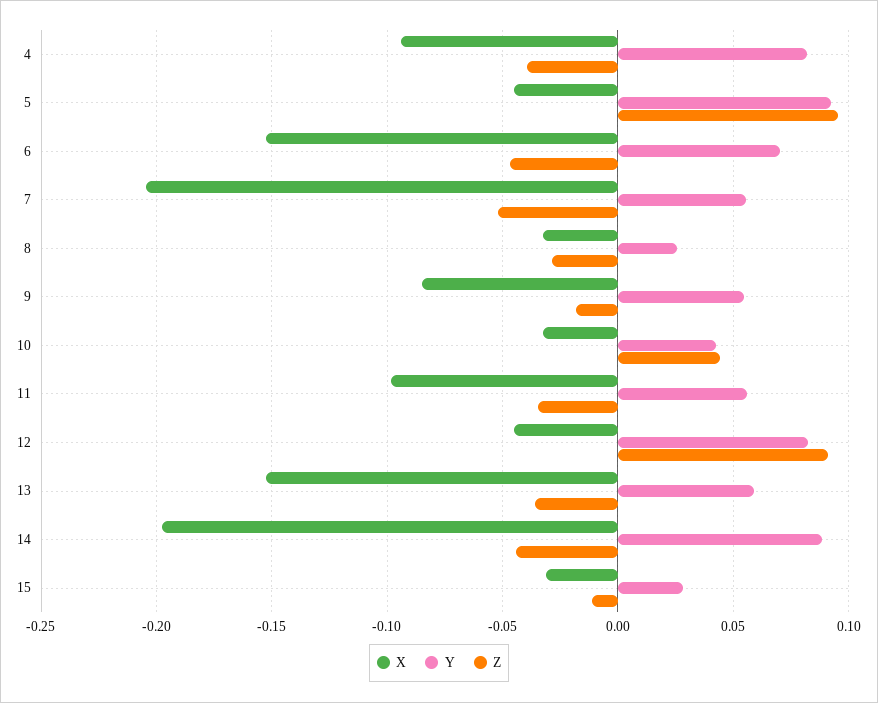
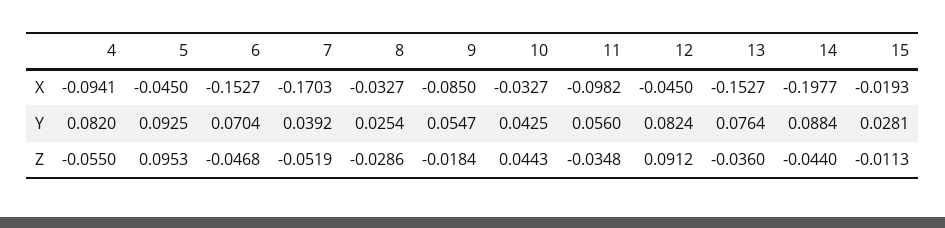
  {
    "X": {
      "4": -0.0941,
      "5": -0.045,
      "6": -0.1527,
-     "7": -0.205,
+     "7": -0.1703,
      "8": -0.0327,
      "9": -0.085,
      "10": -0.0327,
      "11": -0.0982,
      "12": -0.045,
      "13": -0.1527,
      "14": -0.1977,
-     "15": -0.03
+     "15": -0.0193
    },
    "Y": {
      "4": 0.082,
      "5": 0.0925,
      "6": 0.0704,
-     "7": 0.055,
+     "7": 0.0392,
      "8": 0.0254,
      "9": 0.0547,
      "10": 0.0425,
      "11": 0.056,
      "12": 0.0824,
-     "13": 0.06,
+     "13": 0.0764,
      "14": 0.0884,
      "15": 0.0281
    },
    "Z": {
-     "4": -0.04,
+     "4": -0.055,
      "5": 0.0953,
      "6": -0.0468,
      "7": -0.0519,
      "8": -0.0286,
      "9": -0.0184,
      "10": 0.0443,
      "11": -0.0348,
      "12": 0.0912,
      "13": -0.036,
      "14": -0.044,
      "15": -0.0113
    }
  }

